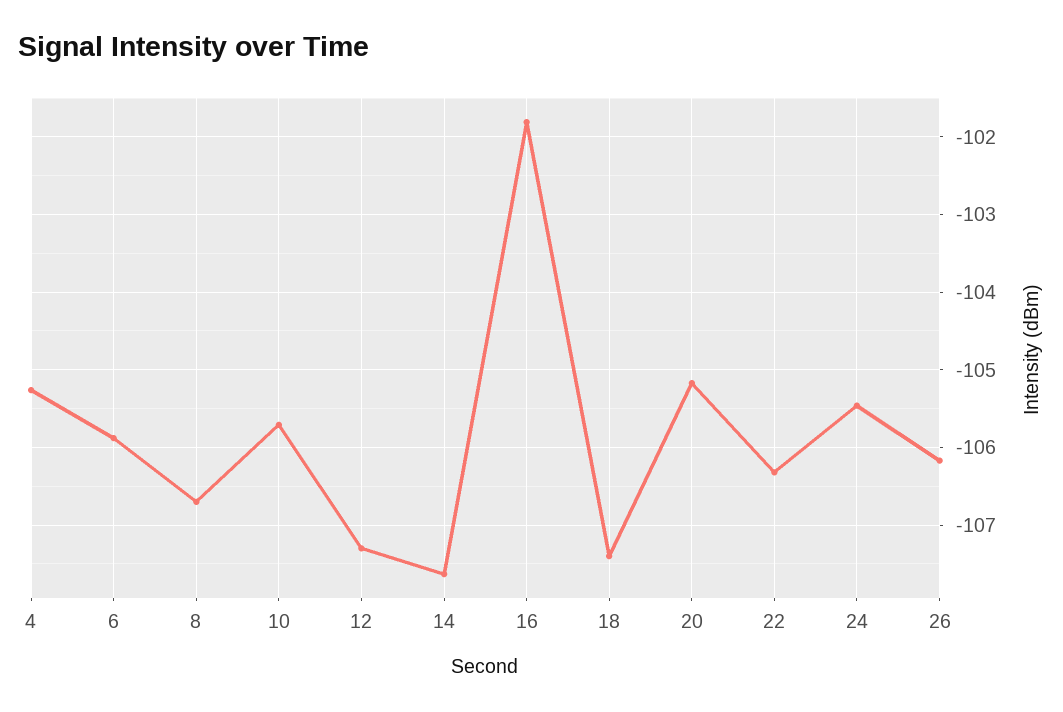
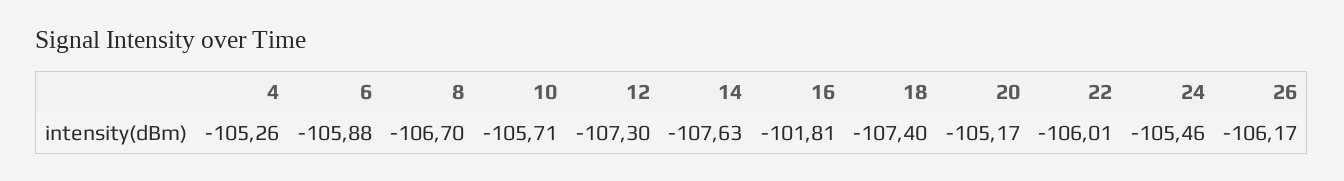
  {
    "4": -105.26,
    "6": -105.88,
    "8": -106.7,
    "10": -105.71,
    "12": -107.3,
    "14": -107.63,
    "16": -101.81,
    "18": -107.4,
    "20": -105.17,
-   "22": -106.3,
+   "22": -106.01,
    "24": -105.46,
    "26": -106.17
  }

